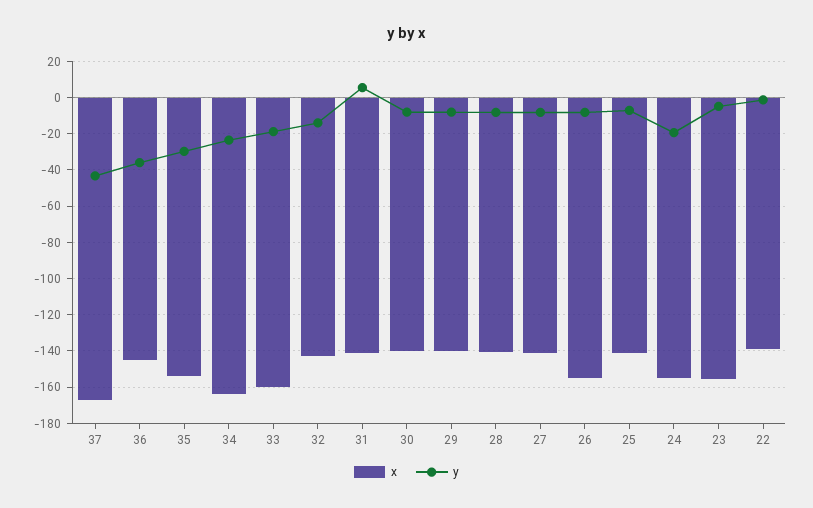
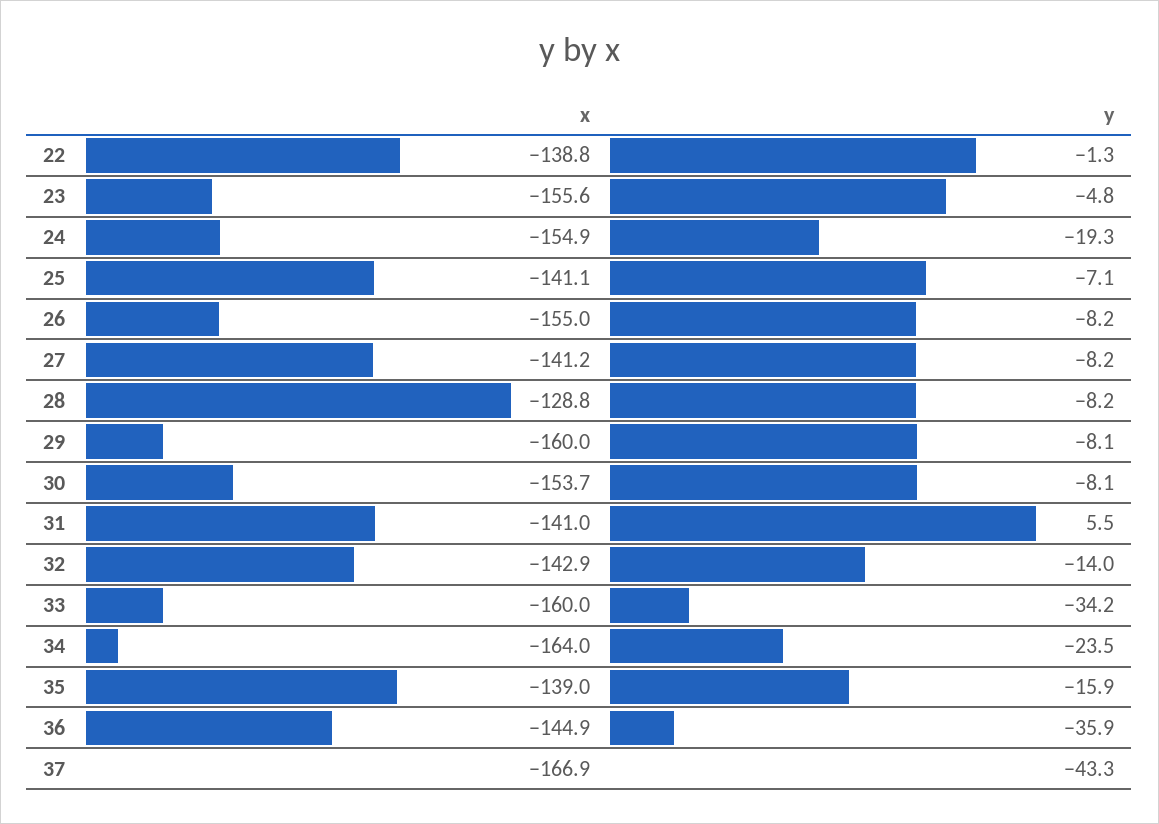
  {
    "x": {
      "37": -166.9,
      "36": -144.9,
-     "35": -155,
+     "35": -139,
      "34": -164,
      "33": -160,
      "32": -142.9,
      "31": -141,
-     "30": -140,
+     "30": -153.7,
-     "29": -140,
+     "29": -160,
-     "28": -140,
+     "28": -128.8,
      "27": -141.2,
      "26": -155,
      "25": -141.1,
      "24": -154.9,
      "23": -155.6,
      "22": -138.8
    },
    "y": {
      "37": -43.3,
      "36": -35.9,
-     "35": -30,
+     "35": -15.9,
      "34": -23.5,
-     "33": -20,
+     "33": -34.2,
      "32": -14,
      "31": 5.5,
      "30": -8.1,
      "29": -8.1,
      "28": -8.2,
      "27": -8.2,
      "26": -8.2,
      "25": -7.1,
      "24": -19.3,
      "23": -4.8,
      "22": -1.3
    }
  }

